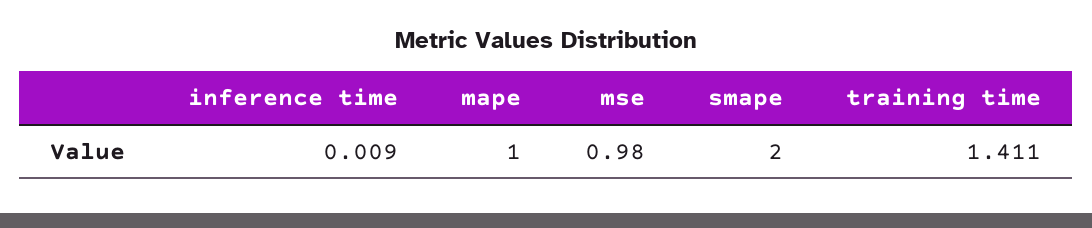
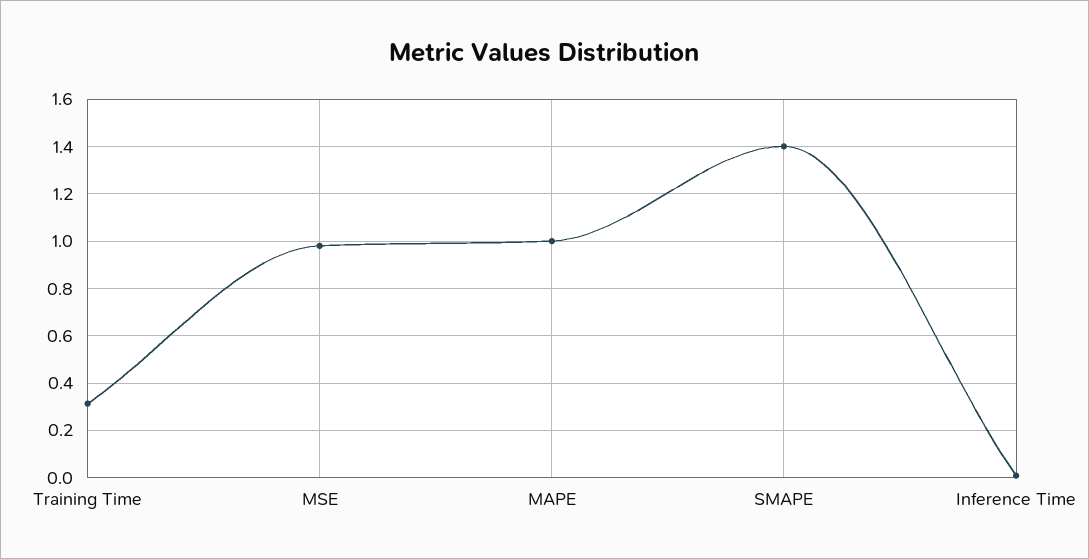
  {
    "inference time": 0.009,
    "mape": 1,
    "mse": 0.98,
-   "smape": 2,
+   "smape": 1.4,
-   "training time": 1.411
+   "training time": 0.3
  }

